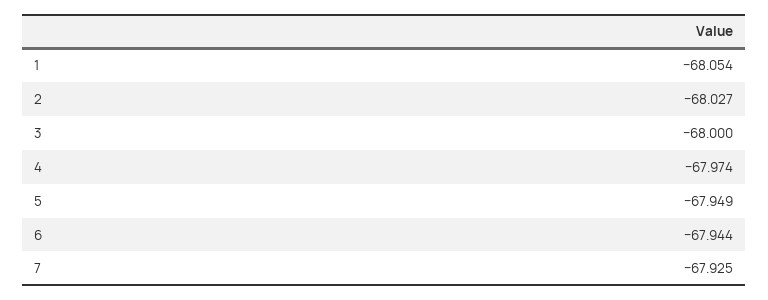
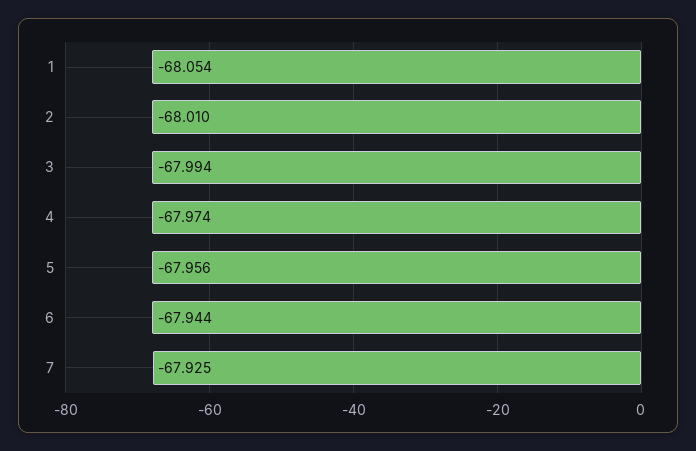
  {
    "1": -68.054,
-   "2": -68.027,
+   "2": -68.01,
-   "3": -68,
+   "3": -67.994,
    "4": -67.974,
-   "5": -67.949,
+   "5": -67.956,
    "6": -67.944,
    "7": -67.925
  }

